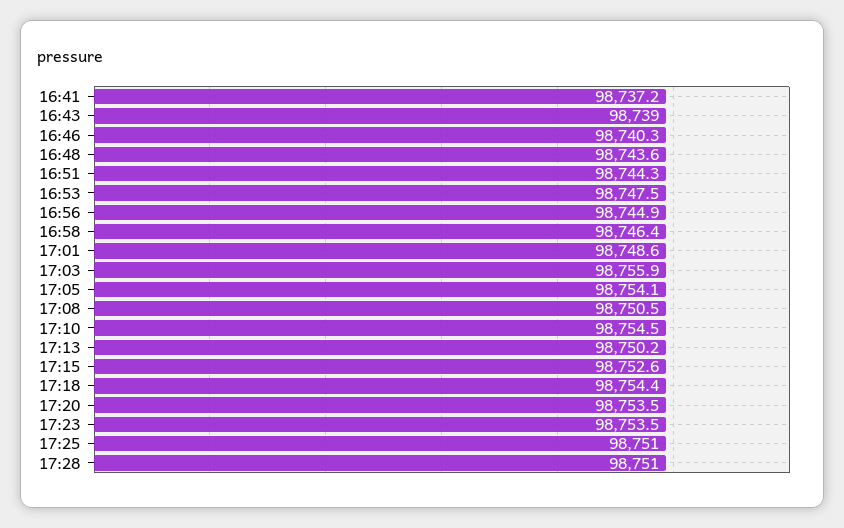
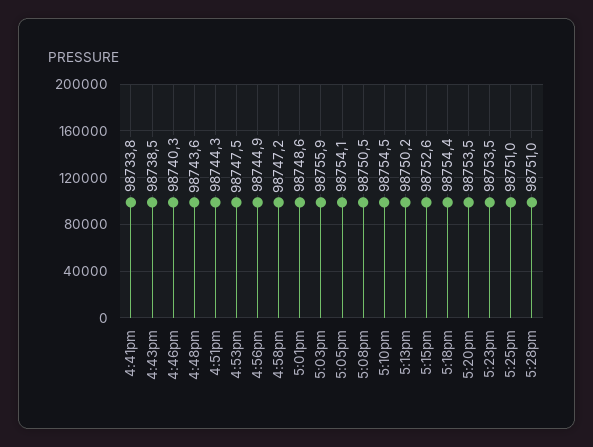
  {
-   "16:41": 98737.2,
+   "16:41": 98733.8,
-   "16:43": 98739,
+   "16:43": 98738.5,
    "16:46": 98740.3,
    "16:48": 98743.6,
    "16:51": 98744.3,
    "16:53": 98747.5,
    "16:56": 98744.9,
-   "16:58": 98746.4,
+   "16:58": 98747.2,
    "17:01": 98748.6,
    "17:03": 98755.9,
    "17:05": 98754.1,
    "17:08": 98750.5,
    "17:10": 98754.5,
    "17:13": 98750.2,
    "17:15": 98752.6,
    "17:18": 98754.4,
    "17:20": 98753.5,
    "17:23": 98753.5,
    "17:25": 98751,
    "17:28": 98751
  }

